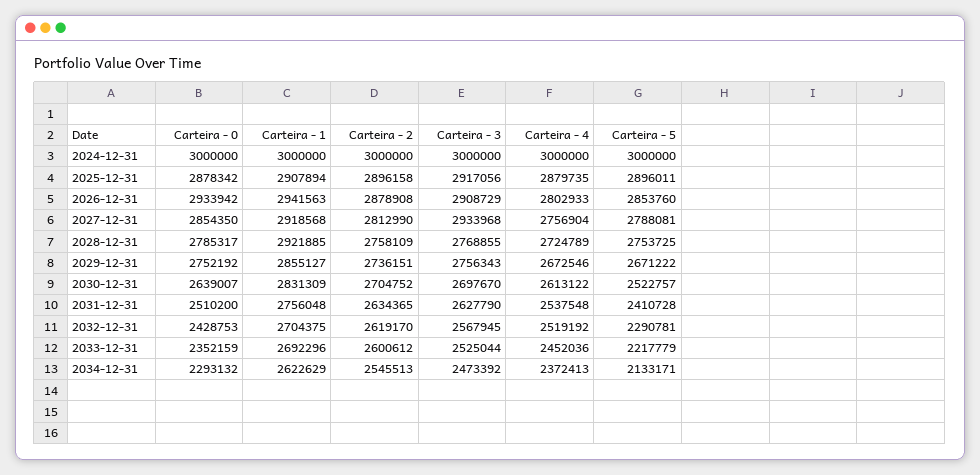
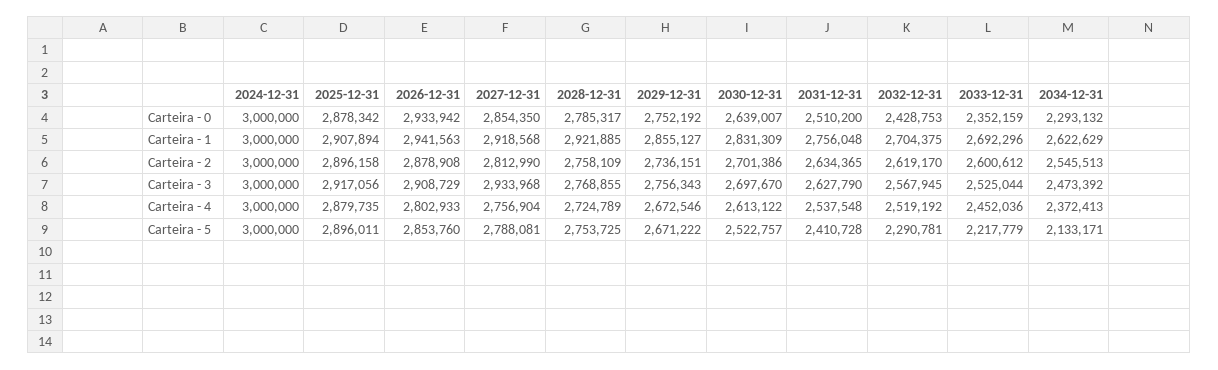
  {
    "Carteira - 0": {
      "2024-12-31": 3000000,
      "2025-12-31": 2878342,
      "2026-12-31": 2933942,
      "2027-12-31": 2854350,
      "2028-12-31": 2785317,
      "2029-12-31": 2752192,
      "2030-12-31": 2639007,
      "2031-12-31": 2510200,
      "2032-12-31": 2428753,
      "2033-12-31": 2352159,
      "2034-12-31": 2293132
    },
    "Carteira - 1": {
      "2024-12-31": 3000000,
      "2025-12-31": 2907894,
      "2026-12-31": 2941563,
      "2027-12-31": 2918568,
      "2028-12-31": 2921885,
      "2029-12-31": 2855127,
      "2030-12-31": 2831309,
      "2031-12-31": 2756048,
      "2032-12-31": 2704375,
      "2033-12-31": 2692296,
      "2034-12-31": 2622629
    },
    "Carteira - 2": {
      "2024-12-31": 3000000,
      "2025-12-31": 2896158,
      "2026-12-31": 2878908,
      "2027-12-31": 2812990,
      "2028-12-31": 2758109,
      "2029-12-31": 2736151,
-     "2030-12-31": 2704752,
+     "2030-12-31": 2701386,
      "2031-12-31": 2634365,
      "2032-12-31": 2619170,
      "2033-12-31": 2600612,
      "2034-12-31": 2545513
    },
    "Carteira - 3": {
      "2024-12-31": 3000000,
      "2025-12-31": 2917056,
      "2026-12-31": 2908729,
      "2027-12-31": 2933968,
      "2028-12-31": 2768855,
      "2029-12-31": 2756343,
      "2030-12-31": 2697670,
      "2031-12-31": 2627790,
      "2032-12-31": 2567945,
      "2033-12-31": 2525044,
      "2034-12-31": 2473392
    },
    "Carteira - 4": {
      "2024-12-31": 3000000,
      "2025-12-31": 2879735,
      "2026-12-31": 2802933,
      "2027-12-31": 2756904,
      "2028-12-31": 2724789,
      "2029-12-31": 2672546,
      "2030-12-31": 2613122,
      "2031-12-31": 2537548,
      "2032-12-31": 2519192,
      "2033-12-31": 2452036,
      "2034-12-31": 2372413
    },
    "Carteira - 5": {
      "2024-12-31": 3000000,
      "2025-12-31": 2896011,
      "2026-12-31": 2853760,
      "2027-12-31": 2788081,
      "2028-12-31": 2753725,
      "2029-12-31": 2671222,
      "2030-12-31": 2522757,
      "2031-12-31": 2410728,
      "2032-12-31": 2290781,
      "2033-12-31": 2217779,
      "2034-12-31": 2133171
    }
  }

